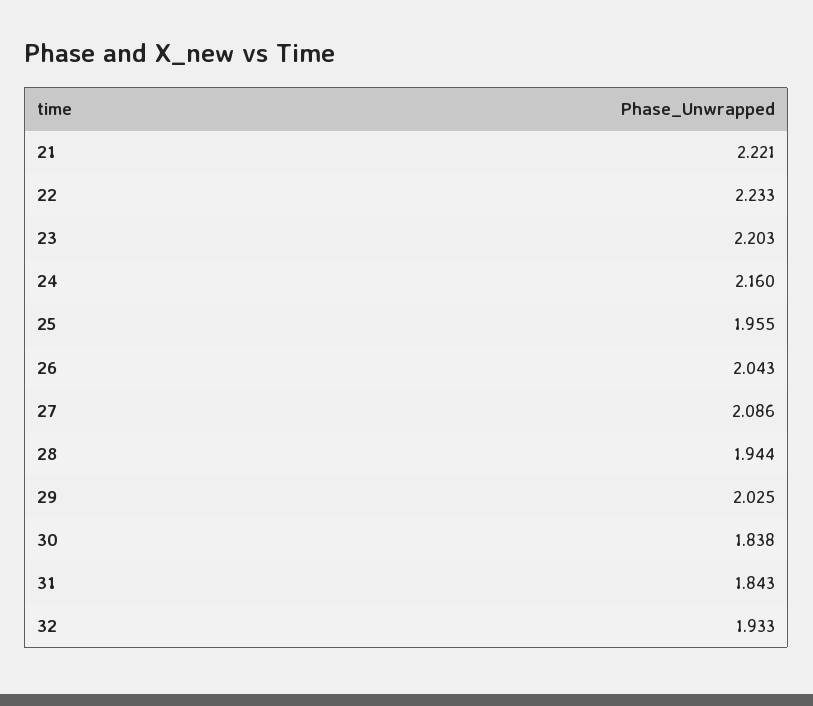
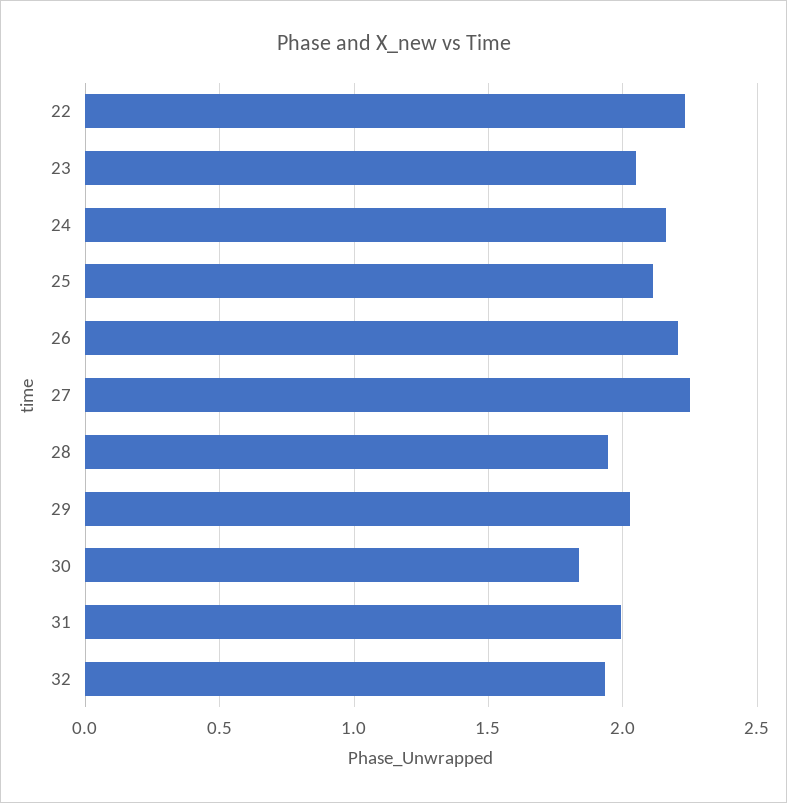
  {
-   "21": 2.221,
    "22": 2.233,
-   "23": 2.203,
+   "23": 2.05,
    "24": 2.16,
-   "25": 1.955,
+   "25": 2.1,
-   "26": 2.043,
+   "26": 2.2,
-   "27": 2.086,
+   "27": 2.25,
    "28": 1.944,
    "29": 2.025,
    "30": 1.838,
-   "31": 1.843,
+   "31": 2,
    "32": 1.933
  }

